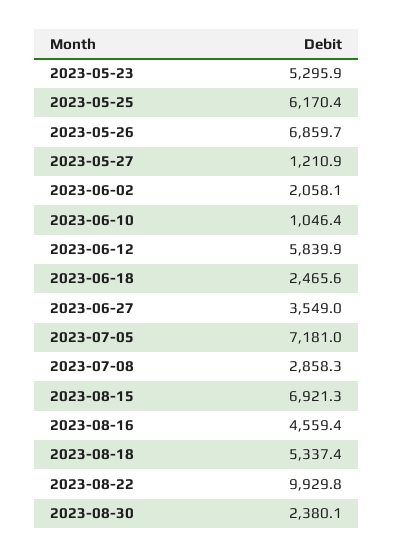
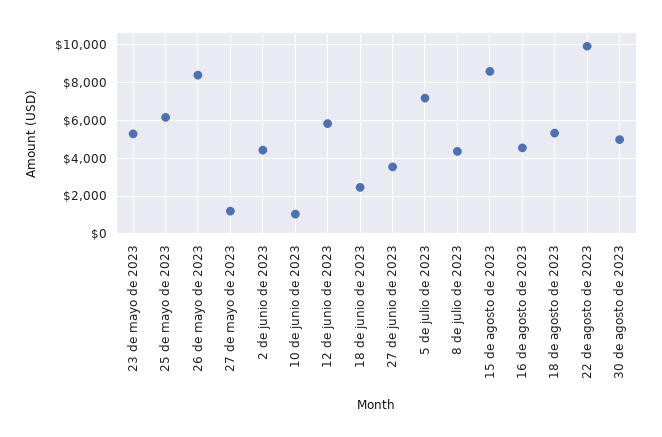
  {
    "2023-05-23": 5295.9,
    "2023-05-25": 6170.4,
-   "2023-05-26": 6859.7,
+   "2023-05-26": 8500,
    "2023-05-27": 1210.9,
-   "2023-06-02": 2058.1,
+   "2023-06-02": 4500,
    "2023-06-10": 1046.4,
    "2023-06-12": 5839.9,
    "2023-06-18": 2465.6,
    "2023-06-27": 3549,
    "2023-07-05": 7181,
-   "2023-07-08": 2858.3,
+   "2023-07-08": 4500,
-   "2023-08-15": 6921.3,
+   "2023-08-15": 8500,
    "2023-08-16": 4559.4,
    "2023-08-18": 5337.4,
    "2023-08-22": 9929.8,
-   "2023-08-30": 2380.1
+   "2023-08-30": 5000
  }

